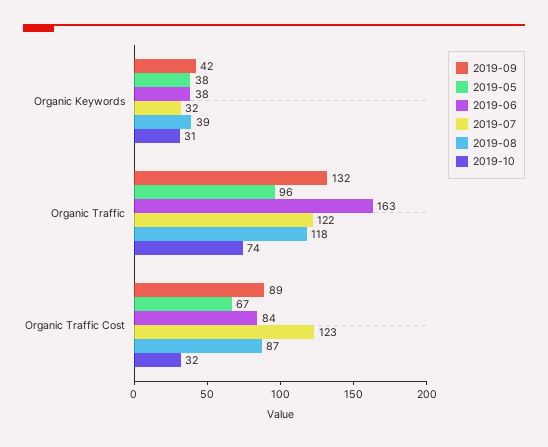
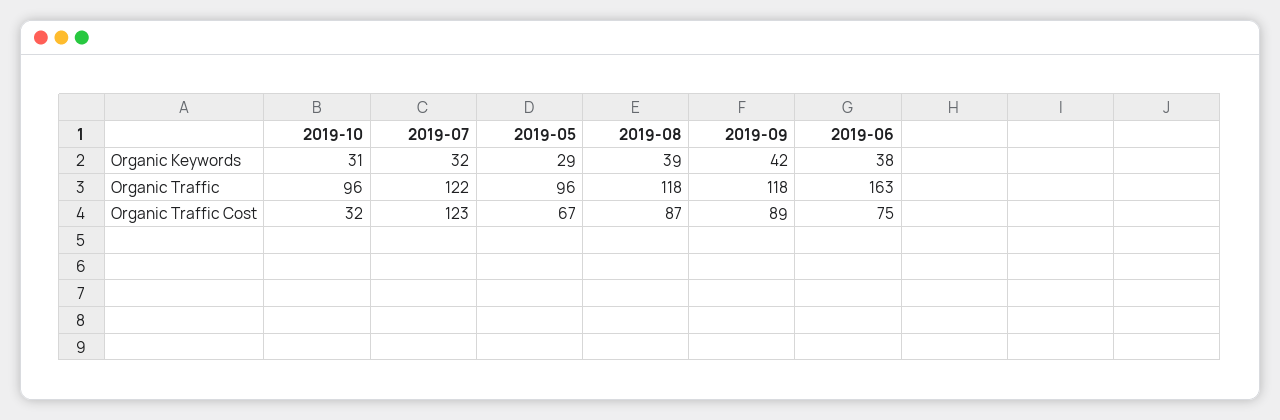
  {
    "2019-09": {
      "Organic Keywords": 42,
-     "Organic Traffic": 132,
+     "Organic Traffic": 118,
      "Organic Traffic Cost": 89
    },
    "2019-05": {
-     "Organic Keywords": 38,
+     "Organic Keywords": 29,
      "Organic Traffic": 96,
      "Organic Traffic Cost": 67
    },
    "2019-06": {
      "Organic Keywords": 38,
      "Organic Traffic": 163,
-     "Organic Traffic Cost": 84
+     "Organic Traffic Cost": 75
    },
    "2019-07": {
      "Organic Keywords": 32,
      "Organic Traffic": 122,
      "Organic Traffic Cost": 123
    },
    "2019-08": {
      "Organic Keywords": 39,
      "Organic Traffic": 118,
      "Organic Traffic Cost": 87
    },
    "2019-10": {
      "Organic Keywords": 31,
-     "Organic Traffic": 74,
+     "Organic Traffic": 96,
      "Organic Traffic Cost": 32
    }
  }

